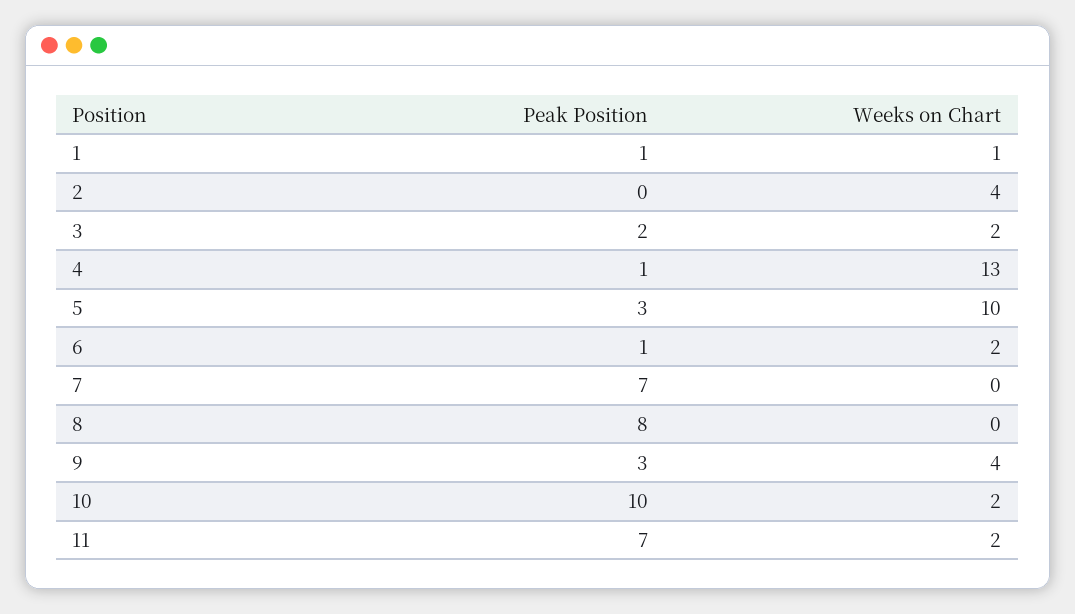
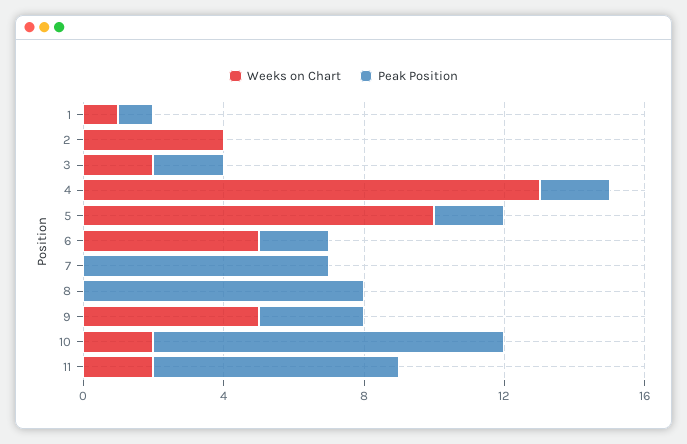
  {
    "Peak Position": {
      "1": 1,
      "2": 0,
      "3": 2,
-     "4": 1,
+     "4": 2,
-     "5": 3,
+     "5": 2,
-     "6": 1,
+     "6": 2,
      "7": 7,
      "8": 8,
      "9": 3,
      "10": 10,
      "11": 7
    },
    "Weeks on Chart": {
      "1": 1,
      "2": 4,
      "3": 2,
      "4": 13,
      "5": 10,
-     "6": 2,
+     "6": 5,
      "7": 0,
      "8": 0,
-     "9": 4,
+     "9": 5,
      "10": 2,
      "11": 2
    }
  }

